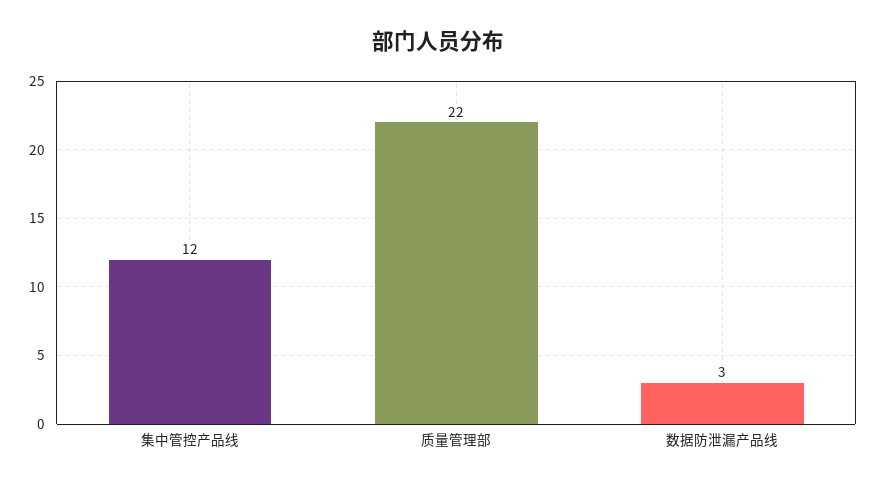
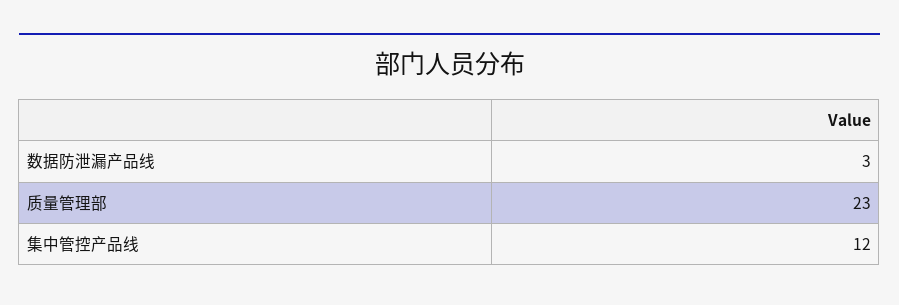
  {
    "集中管控产品线": 12,
-   "质量管理部": 22,
+   "质量管理部": 23,
    "数据防泄漏产品线": 3
  }

